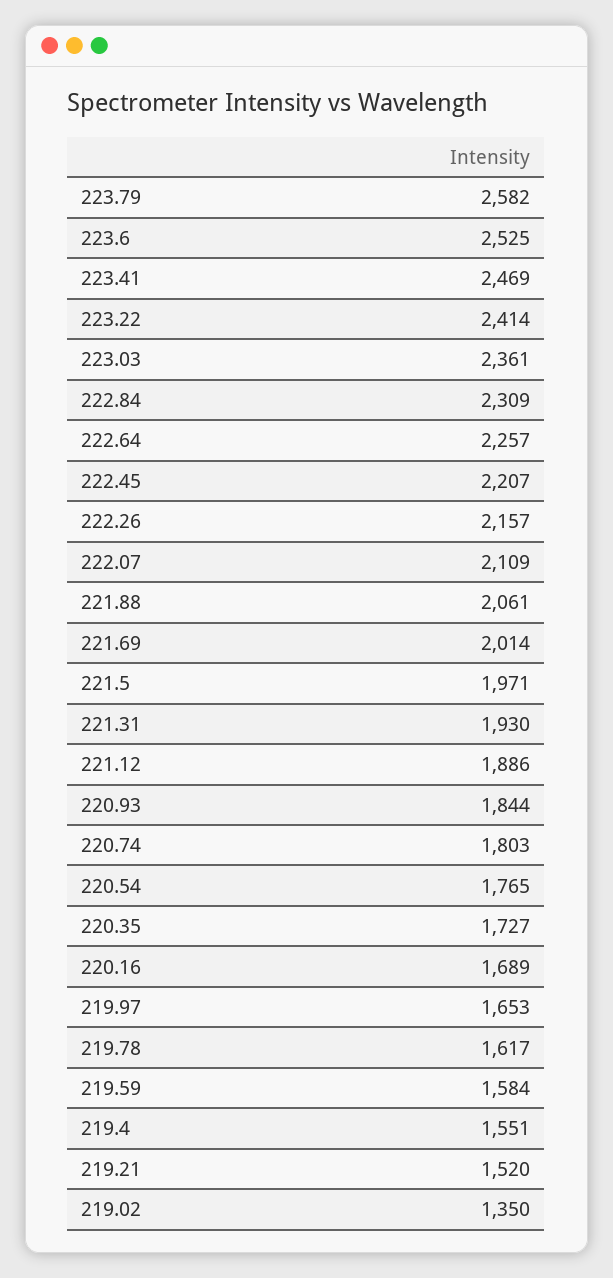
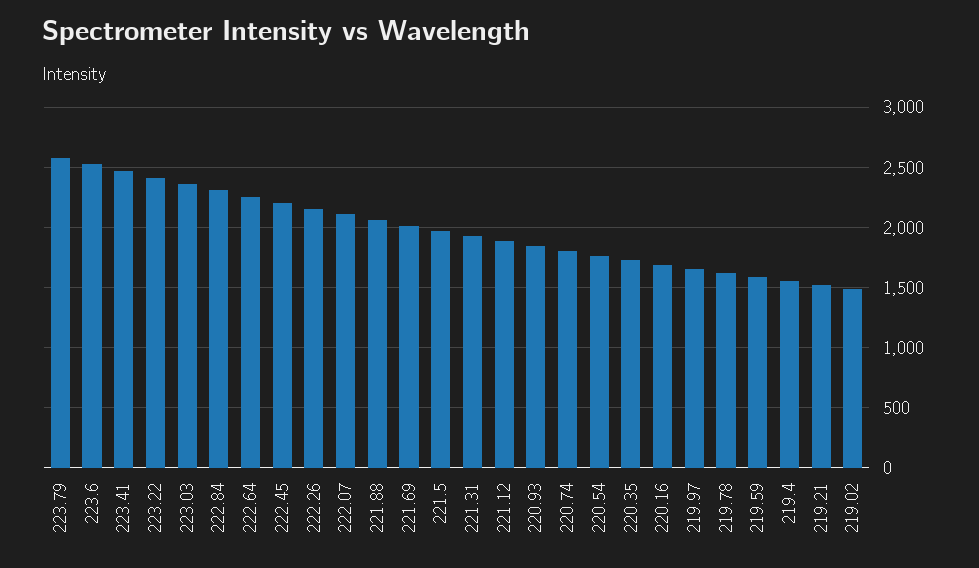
  {
    "223.79": 2582,
    "223.6": 2525,
    "223.41": 2469,
    "223.22": 2414,
    "223.03": 2361,
    "222.84": 2309,
    "222.64": 2257,
    "222.45": 2207,
    "222.26": 2157,
    "222.07": 2109,
    "221.88": 2061,
    "221.69": 2014,
    "221.5": 1971,
    "221.31": 1930,
    "221.12": 1886,
    "220.93": 1844,
    "220.74": 1803,
    "220.54": 1765,
    "220.35": 1727,
    "220.16": 1689,
    "219.97": 1653,
    "219.78": 1617,
    "219.59": 1584,
    "219.4": 1551,
    "219.21": 1520,
-   "219.02": 1350
+   "219.02": 1500
  }

